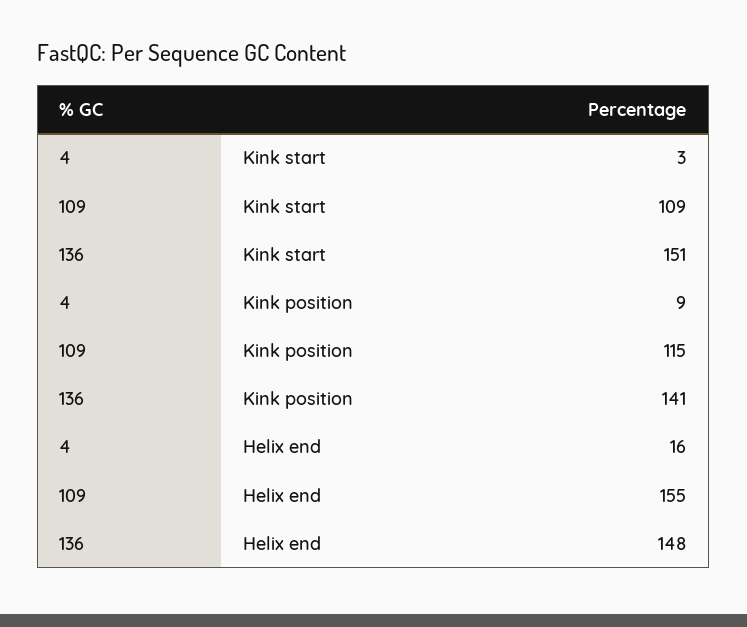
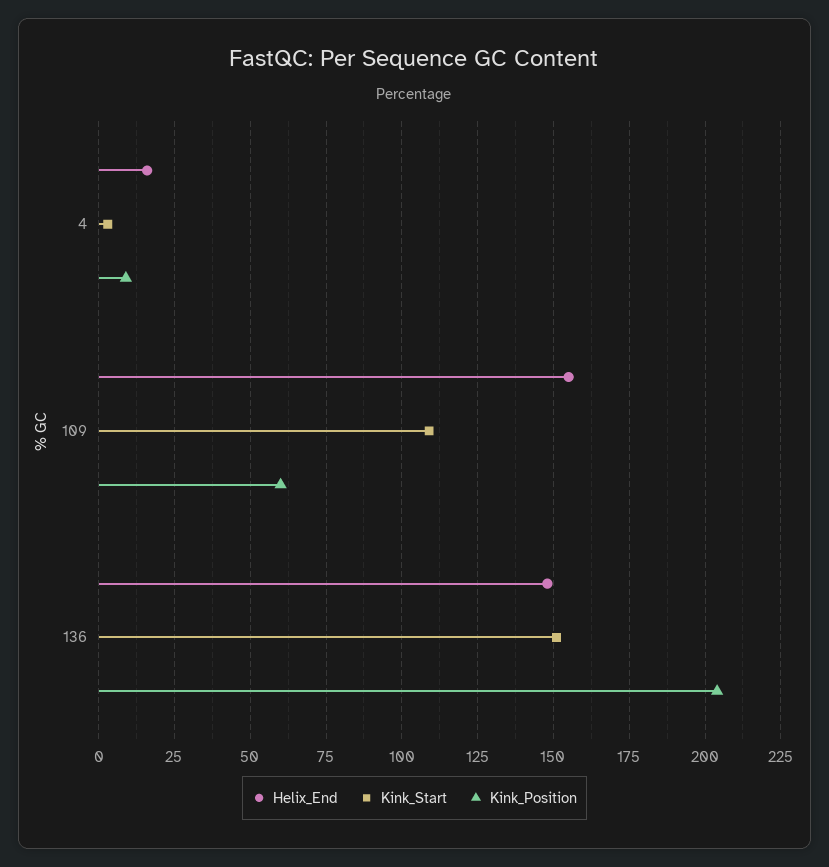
  {
    "Kink start": {
      "4": 3,
      "109": 109,
      "136": 151
    },
    "Kink position": {
      "4": 9,
-     "109": 115,
+     "109": 60,
-     "136": 141
+     "136": 205
    },
    "Helix end": {
      "4": 16,
      "109": 155,
      "136": 148
    }
  }

